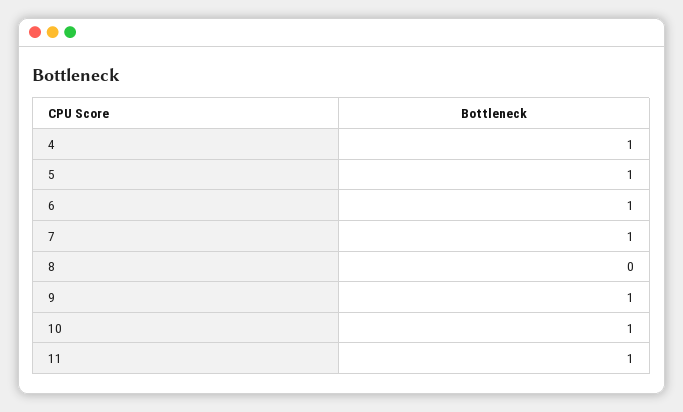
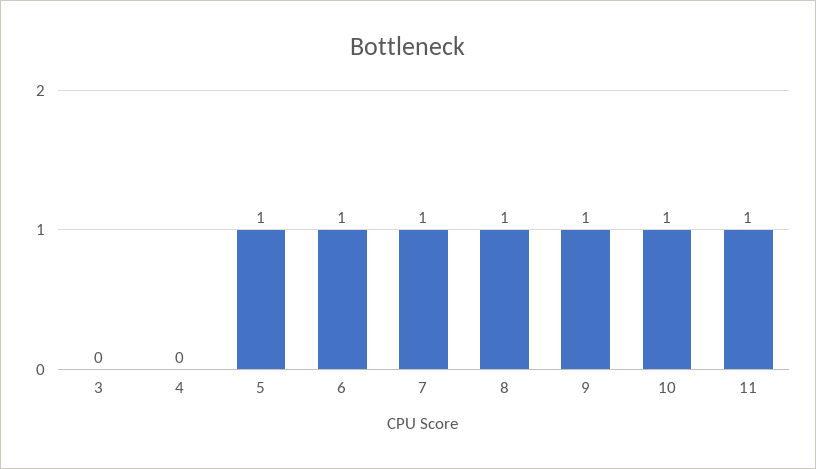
  {
-   "4": 1,
+   "4": 0,
    "5": 1,
    "6": 1,
    "7": 1,
-   "8": 0,
+   "8": 1,
    "9": 1,
    "10": 1,
-   "11": 1
+   "11": 1,
+   "3": 0
  }

